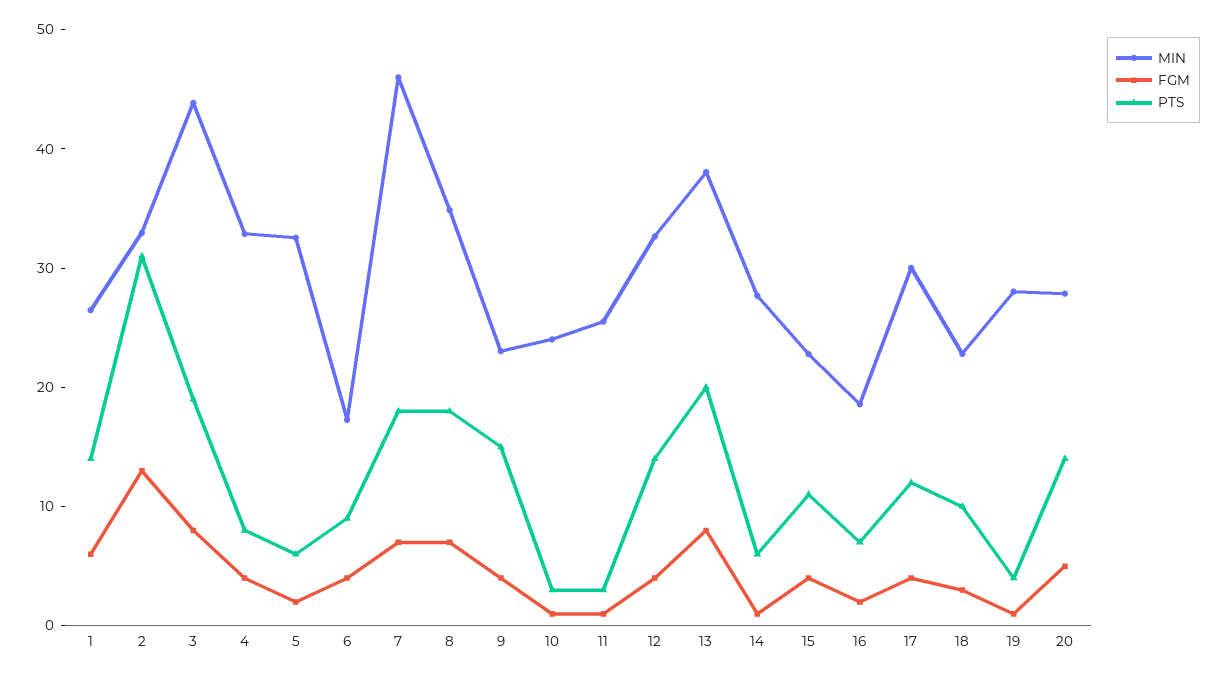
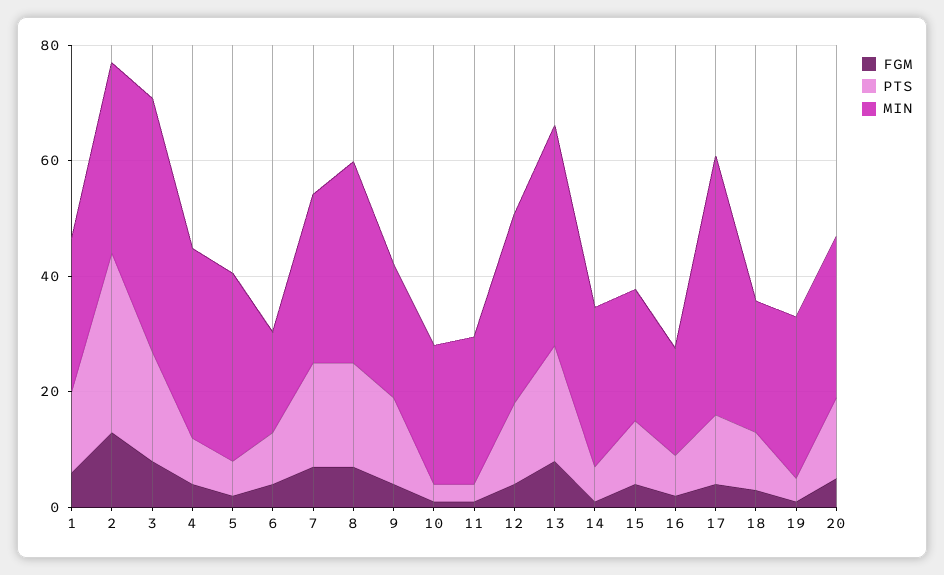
  {
    "MIN": {
      "1": 26,
      "2": 32,
      "3": 44,
      "4": 32,
      "5": 32,
      "6": 18,
-     "7": 46,
+     "7": 30,
      "8": 34,
      "9": 24,
      "10": 24,
      "11": 26,
      "12": 32,
      "13": 38,
      "14": 28,
      "15": 22,
      "16": 18,
-     "17": 30,
+     "17": 45,
      "18": 22,
      "19": 28,
      "20": 28
    },
    "FGM": {
      "1": 6,
      "2": 14,
      "3": 8,
      "4": 4,
      "5": 2,
      "6": 4,
      "7": 8,
      "8": 8,
      "9": 4,
      "10": 2,
      "11": 2,
      "12": 4,
      "13": 8,
      "14": 2,
      "15": 4,
      "16": 2,
      "17": 4,
      "18": 4,
      "19": 2,
      "20": 6
    },
    "PTS": {
      "1": 14,
      "2": 32,
      "3": 20,
      "4": 8,
      "5": 6,
      "6": 10,
      "7": 18,
      "8": 18,
      "9": 16,
      "10": 4,
      "11": 4,
      "12": 14,
      "13": 20,
      "14": 6,
      "15": 12,
      "16": 8,
      "17": 12,
      "18": 10,
      "19": 4,
      "20": 14
    }
  }

